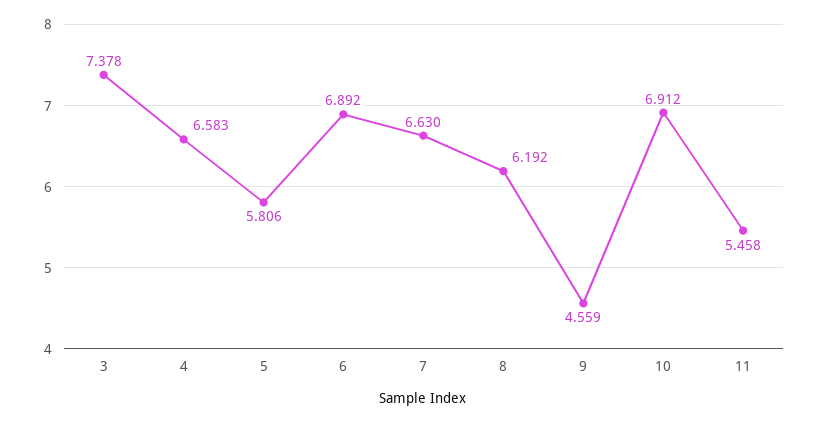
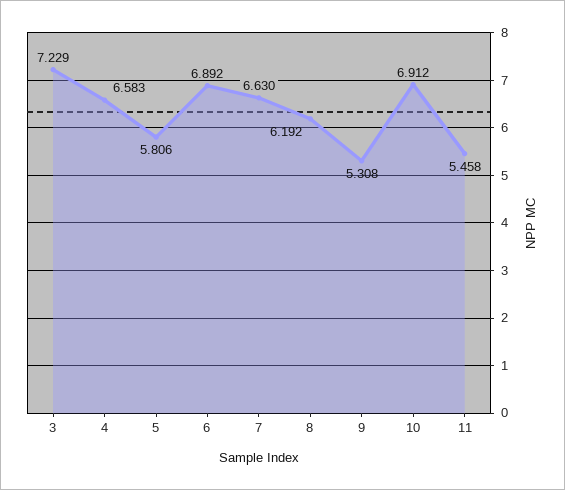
  {
-   "3": 7.378,
+   "3": 7.229,
    "4": 6.583,
    "5": 5.806,
    "6": 6.892,
    "7": 6.63,
    "8": 6.192,
-   "9": 4.559,
+   "9": 5.308,
    "10": 6.912,
    "11": 5.458
  }

